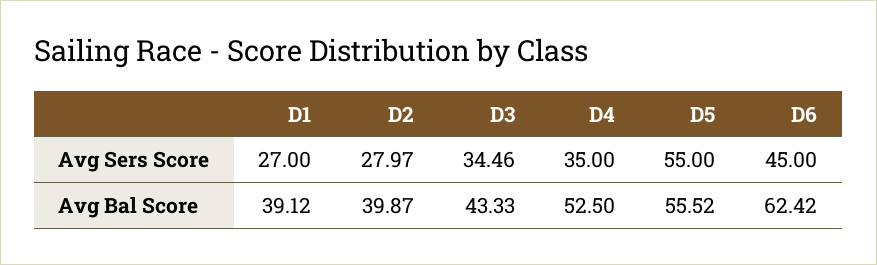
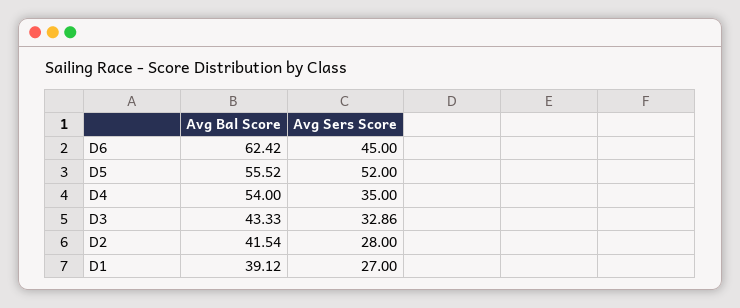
  {
    "D1": {
      "Avg Sers Score": 27,
      "Avg Bal Score": 39.12
    },
    "D2": {
-     "Avg Sers Score": 27.97,
+     "Avg Sers Score": 28,
-     "Avg Bal Score": 39.87
+     "Avg Bal Score": 41.54
    },
    "D3": {
-     "Avg Sers Score": 34.46,
+     "Avg Sers Score": 32.86,
      "Avg Bal Score": 43.33
    },
    "D4": {
      "Avg Sers Score": 35,
-     "Avg Bal Score": 52.5
+     "Avg Bal Score": 54
    },
    "D5": {
-     "Avg Sers Score": 55,
+     "Avg Sers Score": 52,
      "Avg Bal Score": 55.52
    },
    "D6": {
      "Avg Sers Score": 45,
      "Avg Bal Score": 62.42
    }
  }

